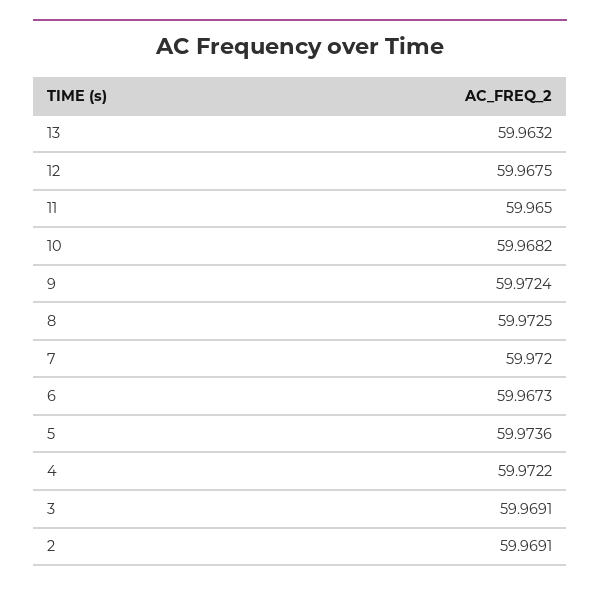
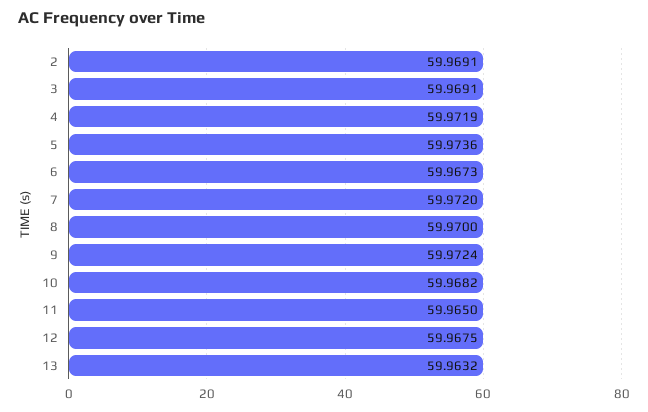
  {
    "13": 59.9632,
    "12": 59.9675,
    "11": 59.965,
    "10": 59.9682,
    "9": 59.9724,
-   "8": 59.9725,
+   "8": 59.97,
    "7": 59.972,
    "6": 59.9673,
    "5": 59.9736,
-   "4": 59.9722,
+   "4": 59.9719,
    "3": 59.9691,
    "2": 59.9691
  }

